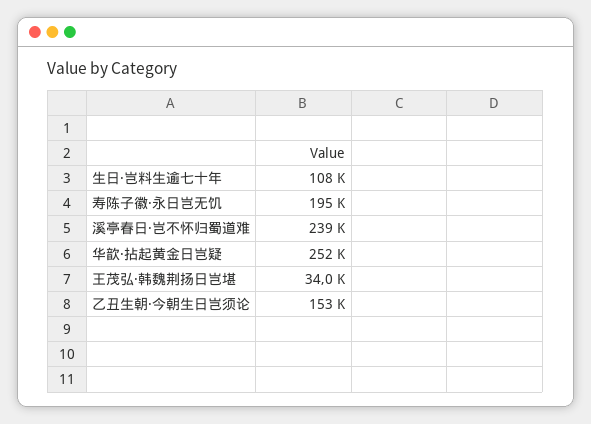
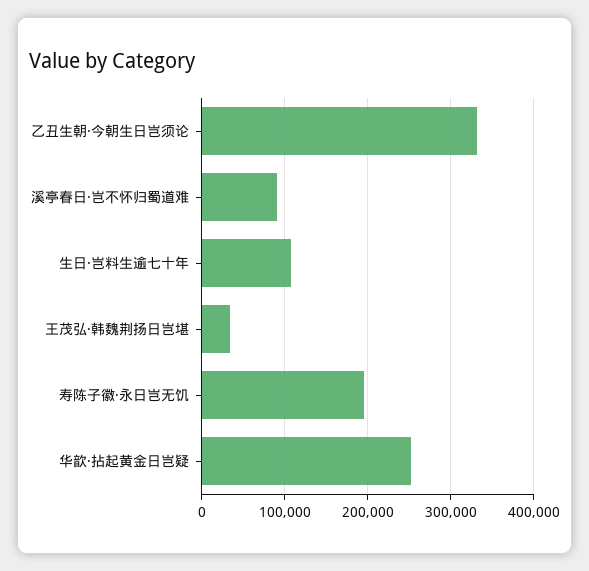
  {
    "生日·岂料生逾七十年": 108000,
    "寿陈子徽·永日岂无饥": 195000,
-   "溪亭春日·岂不怀归蜀道难": 239000,
+   "溪亭春日·岂不怀归蜀道难": 90000,
    "华歆·拈起黄金日岂疑": 252000,
    "王茂弘·韩魏荆扬日岂堪": 34000,
-   "乙丑生朝·今朝生日岂须论": 153000
+   "乙丑生朝·今朝生日岂须论": 330000
  }

